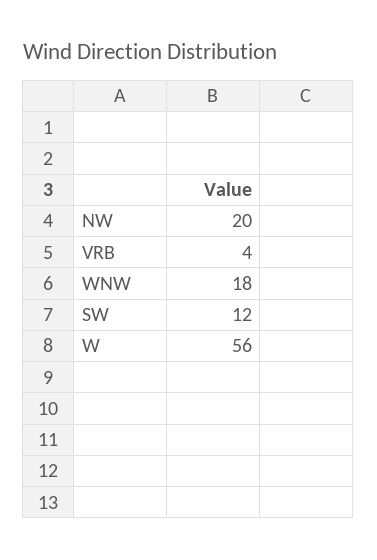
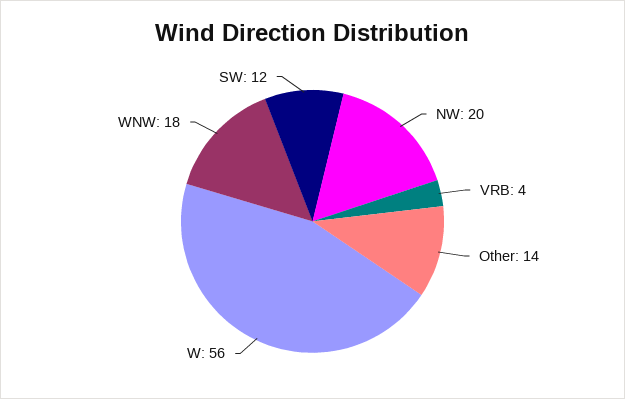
  {
    "NW": 20,
    "VRB": 4,
    "WNW": 18,
    "SW": 12,
-   "W": 56
+   "W": 56,
+   "Other": 14
  }

